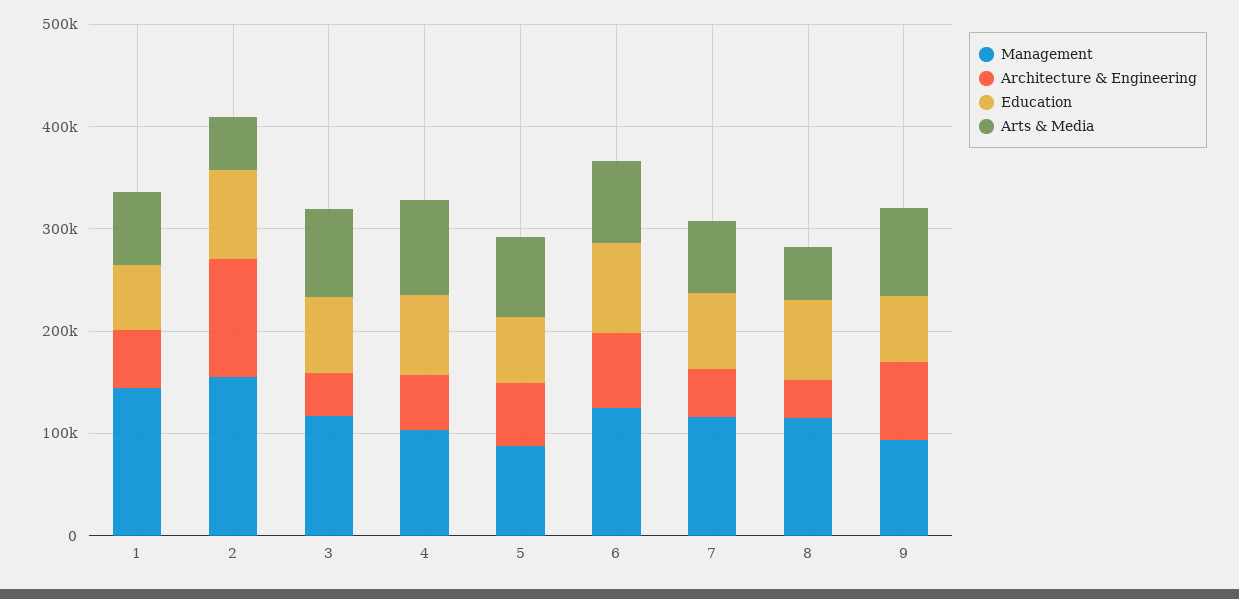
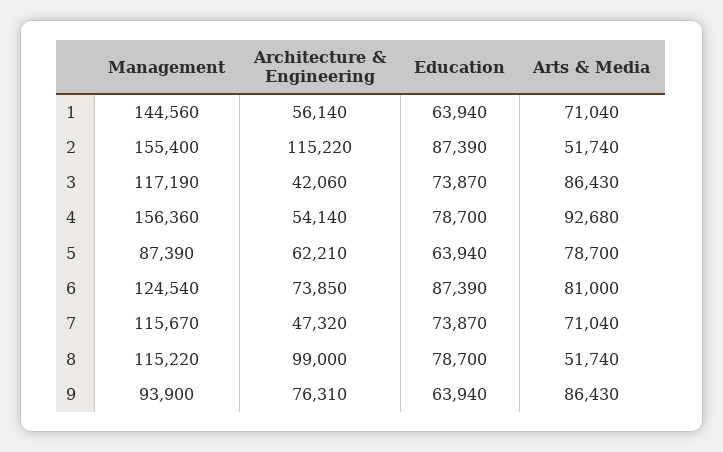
  {
    "Management": {
      "1": 144560,
      "2": 155400,
      "3": 117190,
-     "4": 100000,
+     "4": 156360,
      "5": 87390,
      "6": 124540,
      "7": 115670,
      "8": 115220,
      "9": 93900
    },
    "Architecture & Engineering": {
      "1": 56140,
      "2": 115220,
      "3": 42060,
      "4": 54140,
      "5": 62210,
      "6": 73850,
      "7": 47320,
-     "8": 40000,
+     "8": 99000,
      "9": 76310
    },
    "Education": {
      "1": 63940,
      "2": 87390,
      "3": 73870,
      "4": 78700,
      "5": 63940,
      "6": 87390,
      "7": 73870,
      "8": 78700,
      "9": 63940
    },
    "Arts & Media": {
      "1": 71040,
      "2": 51740,
      "3": 86430,
      "4": 92680,
      "5": 78700,
      "6": 81000,
      "7": 71040,
      "8": 51740,
      "9": 86430
    }
  }

